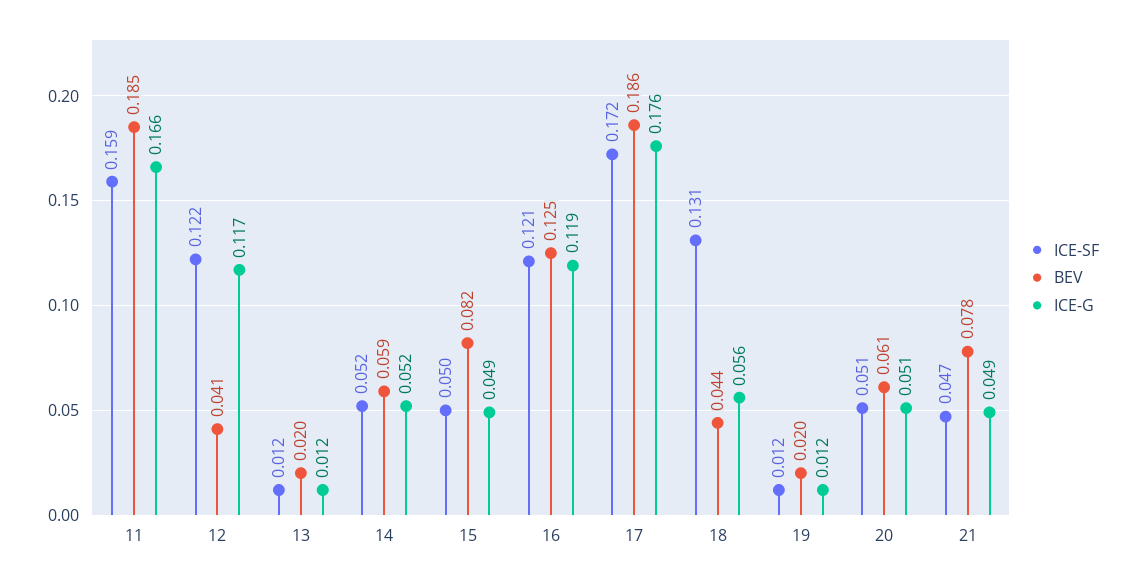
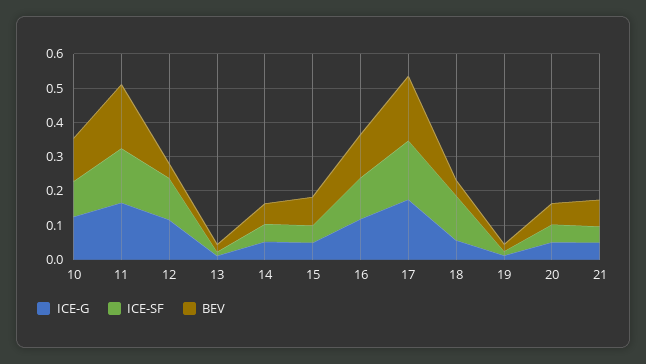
  {
    "ICE-SF": {
      "11": 0.159,
      "12": 0.122,
      "13": 0.012,
      "14": 0.052,
      "15": 0.05,
      "16": 0.121,
      "17": 0.172,
      "18": 0.131,
      "19": 0.012,
      "20": 0.051,
-     "21": 0.047
+     "21": 0.047,
+     "10": 0.1
    },
    "BEV": {
      "11": 0.185,
      "12": 0.041,
      "13": 0.02,
      "14": 0.059,
      "15": 0.082,
      "16": 0.125,
      "17": 0.186,
      "18": 0.044,
      "19": 0.02,
      "20": 0.061,
-     "21": 0.078
+     "21": 0.078,
+     "10": 0.125
    },
    "ICE-G": {
      "11": 0.166,
      "12": 0.117,
      "13": 0.012,
      "14": 0.052,
      "15": 0.049,
      "16": 0.119,
      "17": 0.176,
      "18": 0.056,
      "19": 0.012,
      "20": 0.051,
-     "21": 0.049
+     "21": 0.049,
+     "10": 0.125
    }
  }

